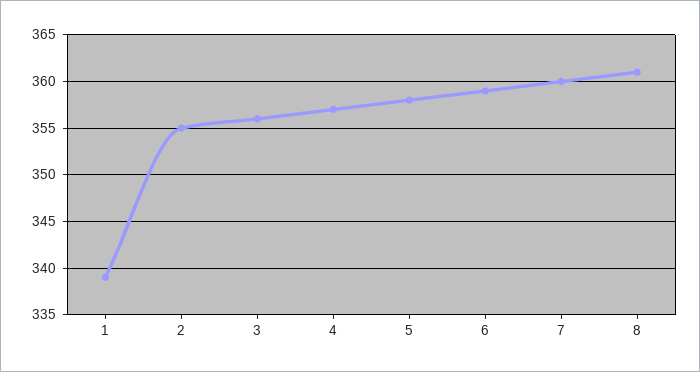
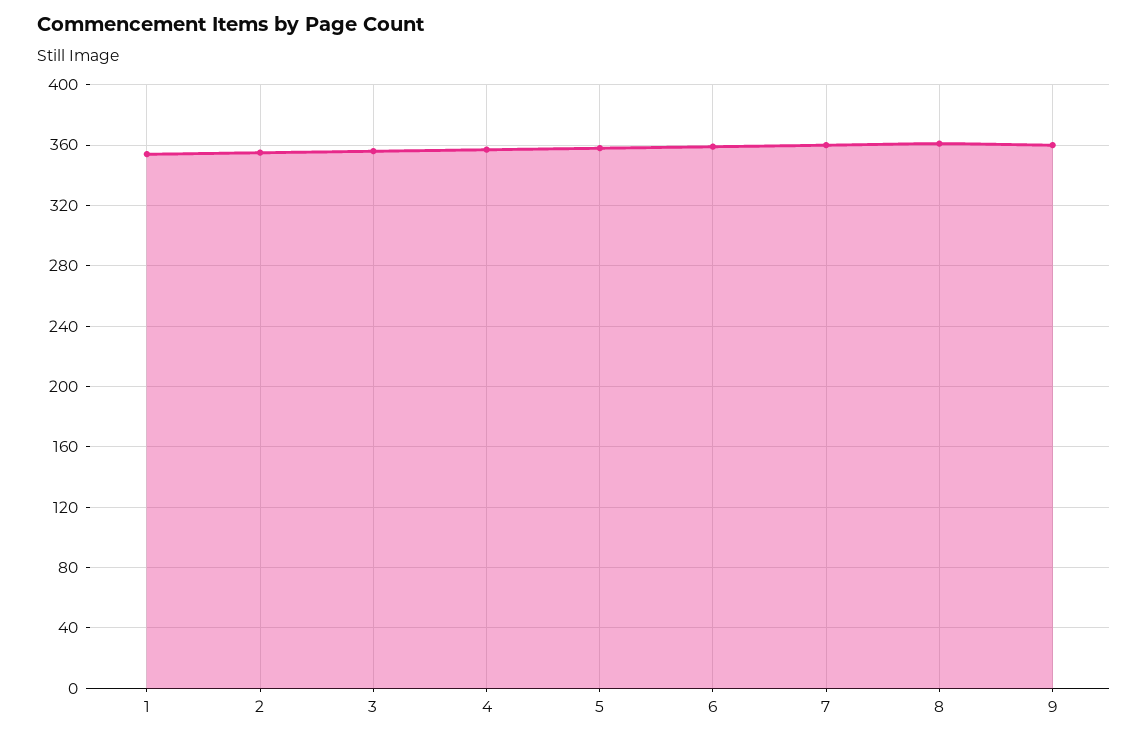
  {
-   "1": 339,
+   "1": 355,
    "2": 355,
    "3": 356,
    "4": 357,
    "5": 358,
    "6": 359,
    "7": 360,
-   "8": 361
+   "8": 361,
+   "9": 360
  }

